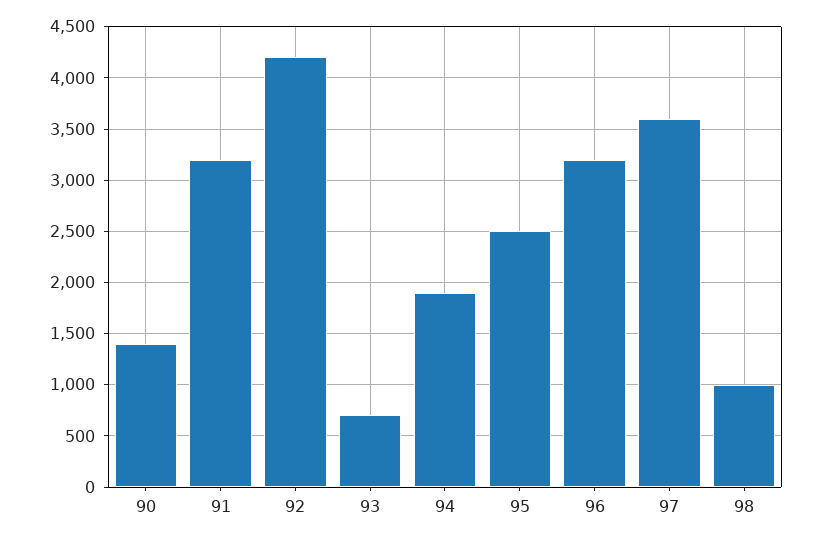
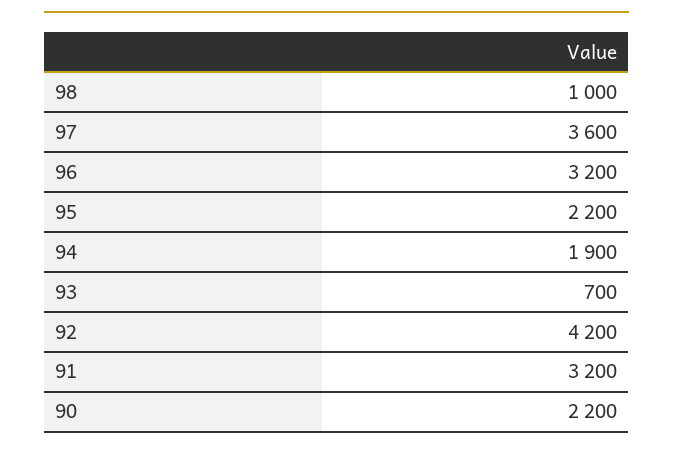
  {
-   "90": 1400,
+   "90": 2200,
    "91": 3200,
    "92": 4200,
    "93": 700,
    "94": 1900,
-   "95": 2500,
+   "95": 2200,
    "96": 3200,
    "97": 3600,
    "98": 1000
  }

